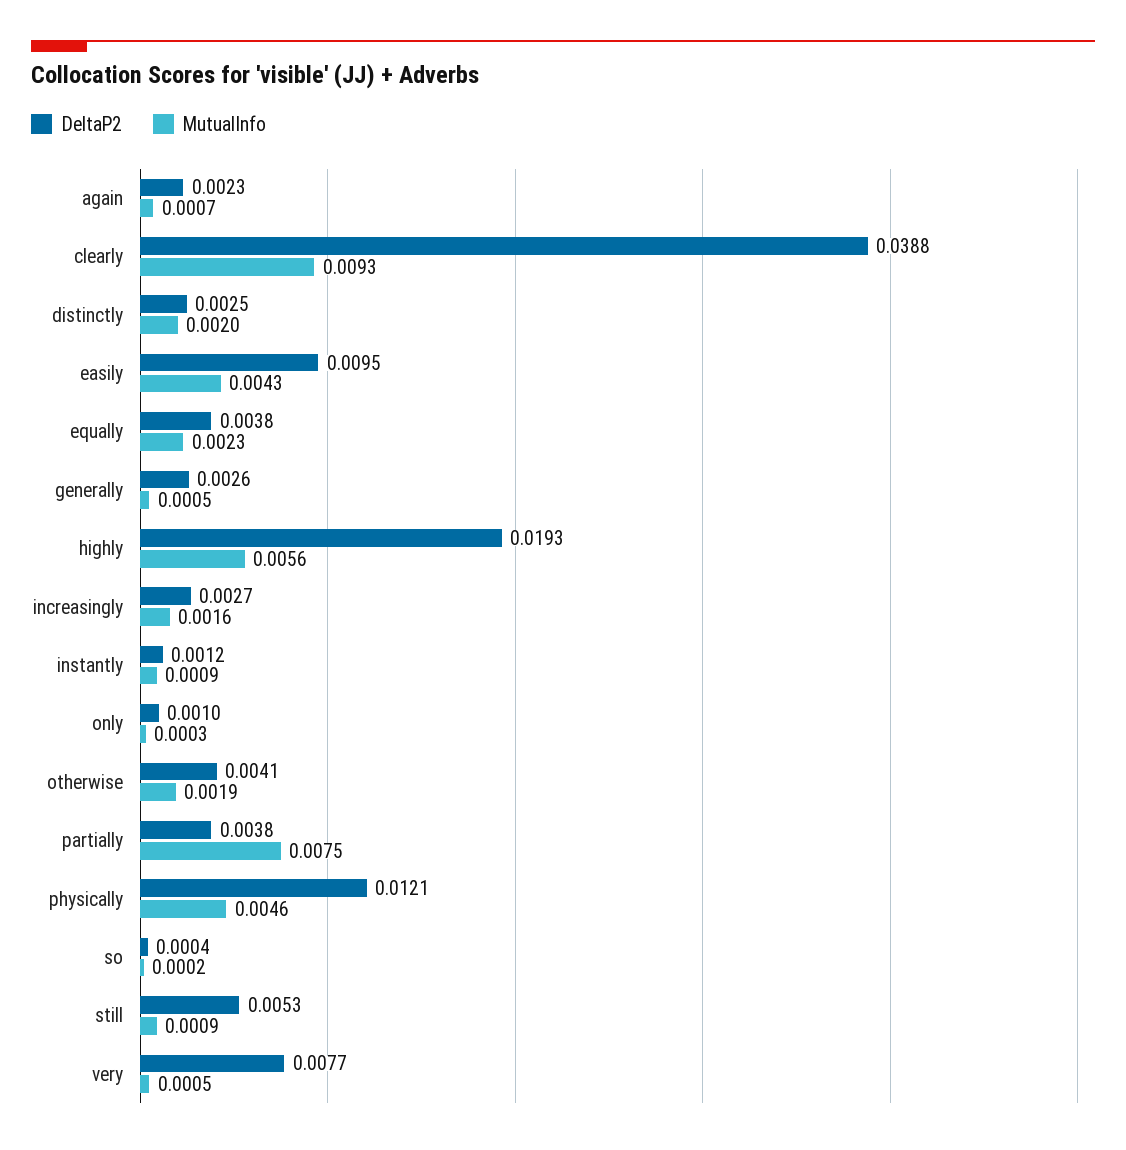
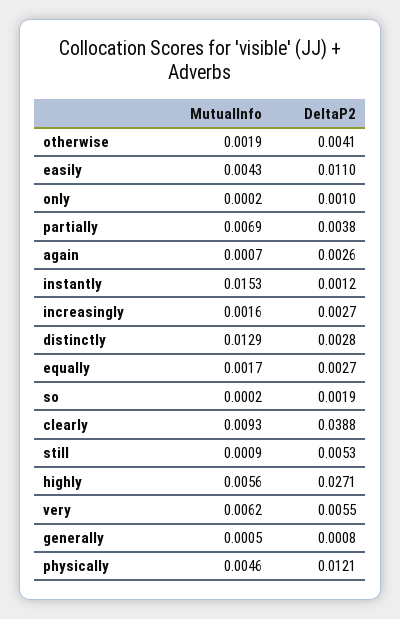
  {
    "DeltaP2": {
-     "again": 0.0023,
+     "again": 0.0026,
      "clearly": 0.0388,
-     "distinctly": 0.0025,
+     "distinctly": 0.0028,
-     "easily": 0.0095,
+     "easily": 0.011,
-     "equally": 0.0038,
+     "equally": 0.0027,
-     "generally": 0.0026,
+     "generally": 0.0008,
-     "highly": 0.0193,
+     "highly": 0.0271,
      "increasingly": 0.0027,
      "instantly": 0.0012,
      "only": 0.001,
      "otherwise": 0.0041,
      "partially": 0.0038,
      "physically": 0.0121,
-     "so": 0.0004,
+     "so": 0.0019,
      "still": 0.0053,
-     "very": 0.0077
+     "very": 0.0055
    },
    "MutualInfo": {
      "again": 0.0007,
      "clearly": 0.0093,
-     "distinctly": 0.002,
+     "distinctly": 0.0129,
      "easily": 0.0043,
-     "equally": 0.0023,
+     "equally": 0.0017,
      "generally": 0.0005,
      "highly": 0.0056,
      "increasingly": 0.0016,
-     "instantly": 0.0009,
+     "instantly": 0.0153,
-     "only": 0.0003,
+     "only": 0.0002,
      "otherwise": 0.0019,
-     "partially": 0.0075,
+     "partially": 0.0069,
      "physically": 0.0046,
      "so": 0.0002,
      "still": 0.0009,
-     "very": 0.0005
+     "very": 0.0062
    }
  }

